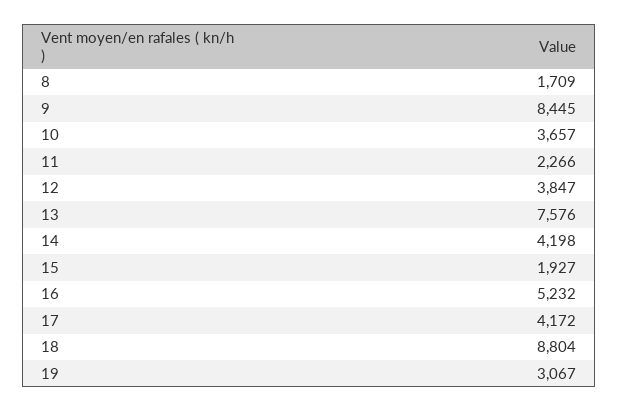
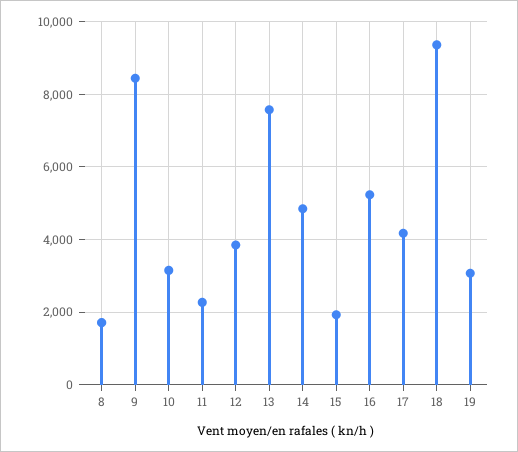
  {
    "8": 1709,
    "9": 8445,
-   "10": 3657,
+   "10": 3200,
    "11": 2266,
    "12": 3847,
    "13": 7576,
-   "14": 4198,
+   "14": 4800,
    "15": 1927,
    "16": 5232,
    "17": 4172,
-   "18": 8804,
+   "18": 9400,
    "19": 3067
  }

